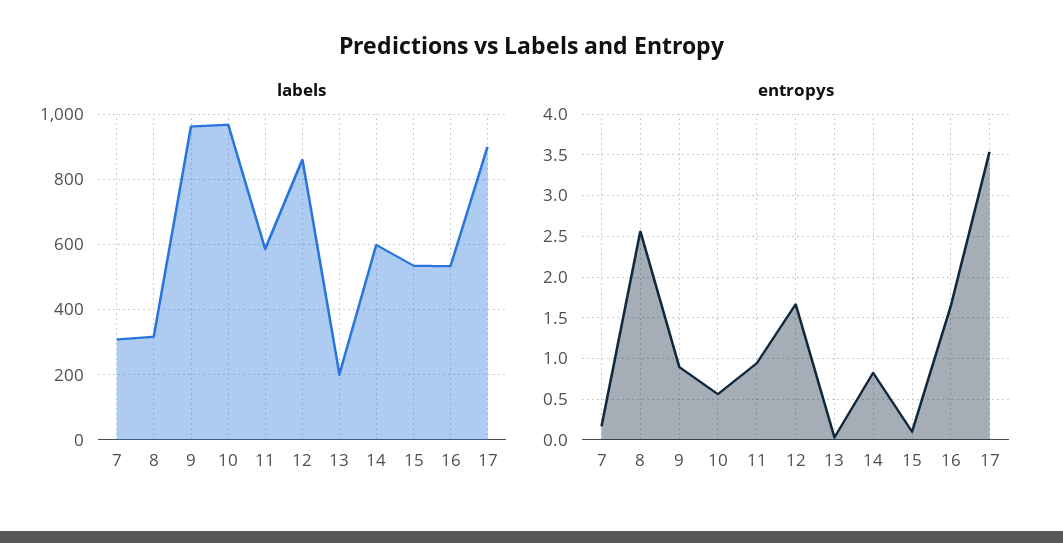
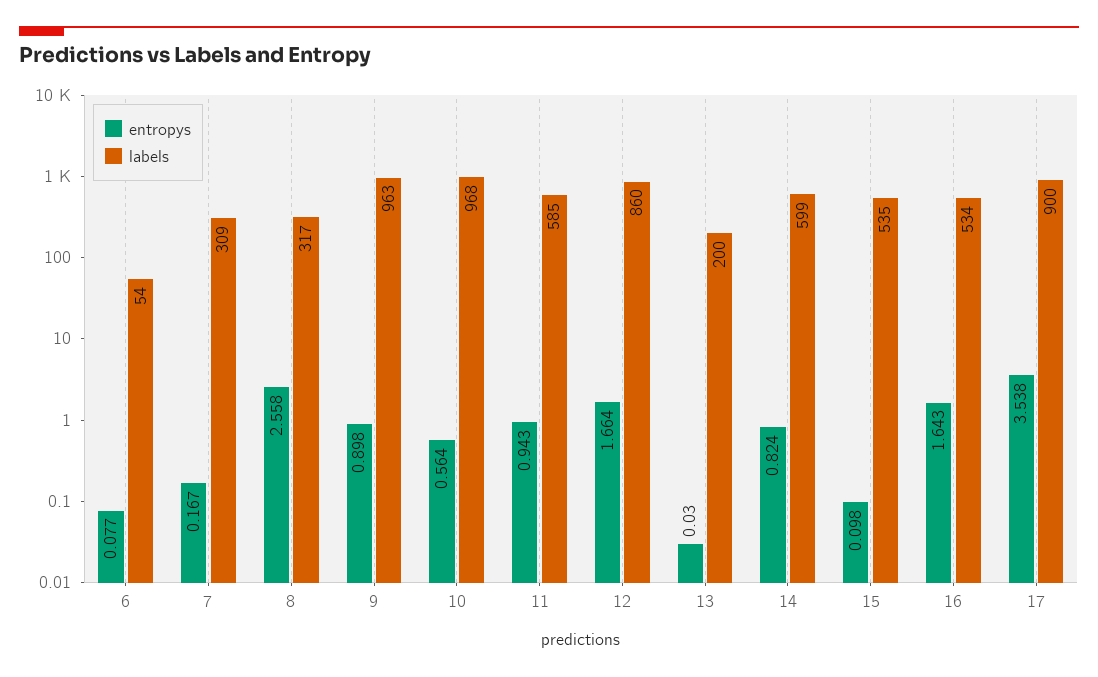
  {
    "labels": {
      "7": 309,
      "8": 317,
      "9": 963,
      "10": 968,
      "11": 585,
      "12": 860,
      "13": 200,
      "14": 599,
      "15": 535,
      "16": 534,
-     "17": 900
+     "17": 900,
+     "6": 54
    },
    "entropys": {
      "7": 0.167,
      "8": 2.558,
      "9": 0.898,
      "10": 0.564,
      "11": 0.943,
      "12": 1.664,
      "13": 0.03,
      "14": 0.824,
      "15": 0.098,
      "16": 1.643,
-     "17": 3.538
+     "17": 3.538,
+     "6": 0.077
    }
  }

